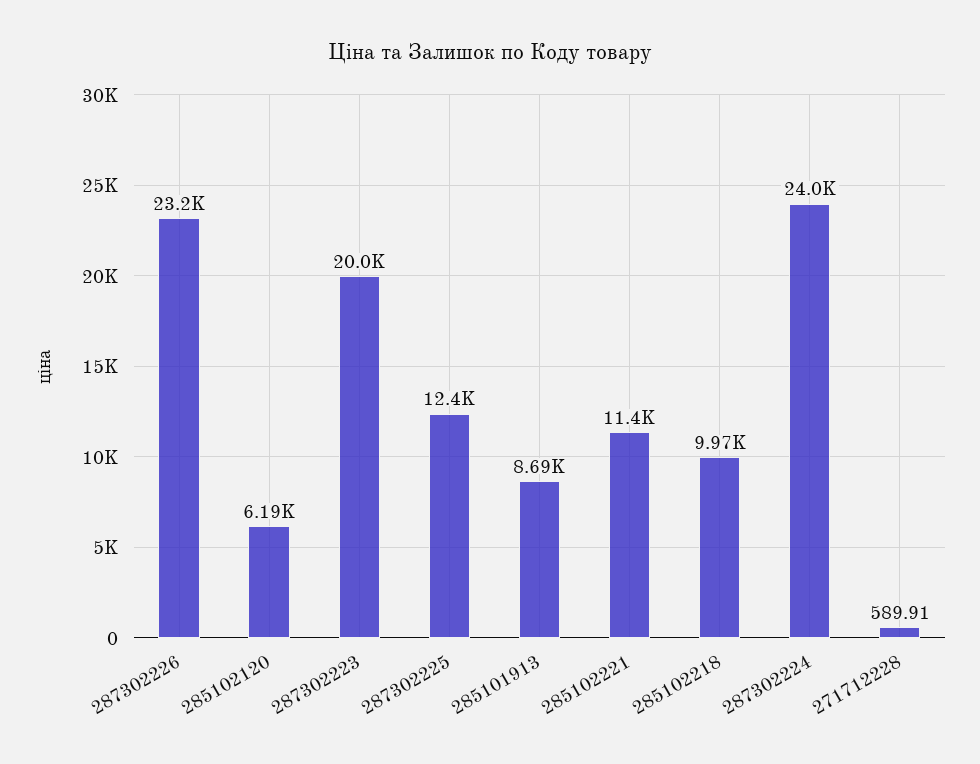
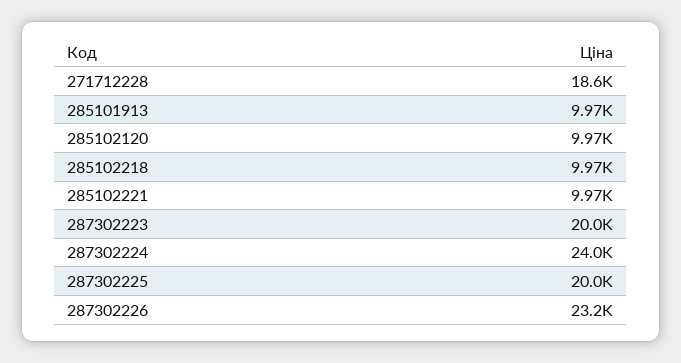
  {
    "287302226": 23200,
-   "285102120": 6190,
+   "285102120": 9970,
    "287302223": 20000,
-   "287302225": 12400,
+   "287302225": 20000,
-   "285101913": 8690,
+   "285101913": 9970,
-   "285102221": 11400,
+   "285102221": 9970,
    "285102218": 9970,
    "287302224": 24000,
-   "271712228": 589.91
+   "271712228": 18600
  }

